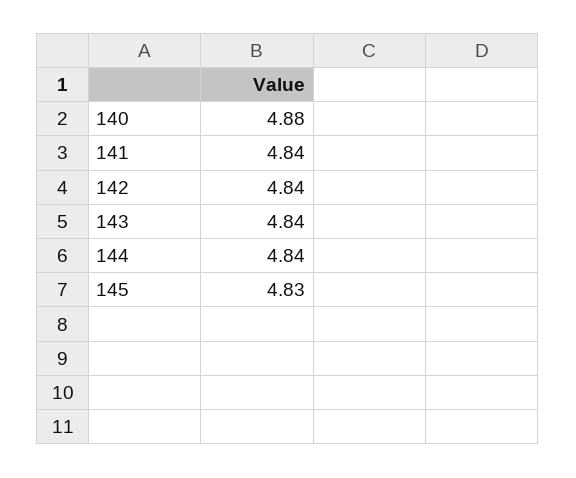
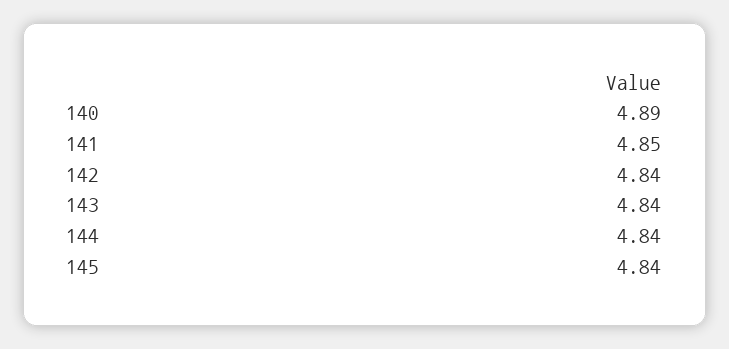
  {
-   "140": 4.88,
+   "140": 4.89,
-   "141": 4.84,
+   "141": 4.85,
    "142": 4.84,
    "143": 4.84,
    "144": 4.84,
-   "145": 4.83
+   "145": 4.84
  }

